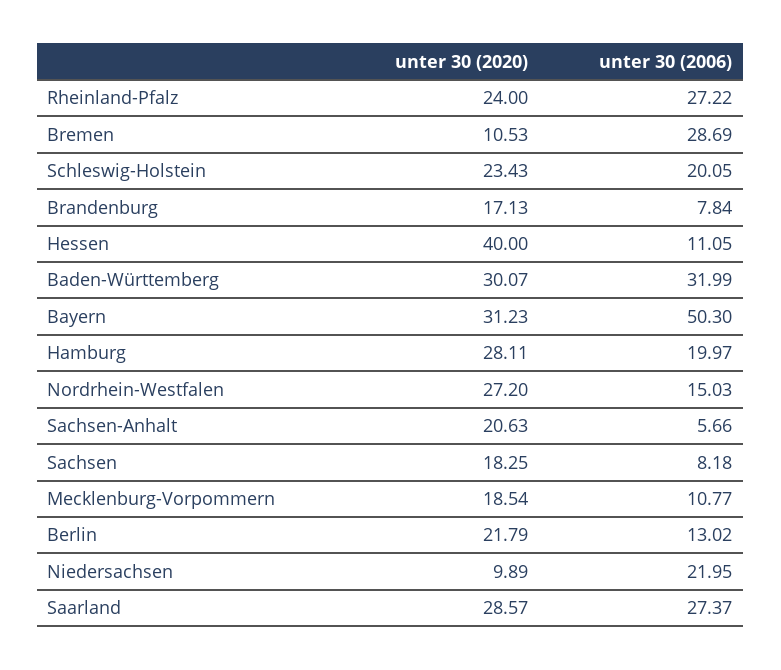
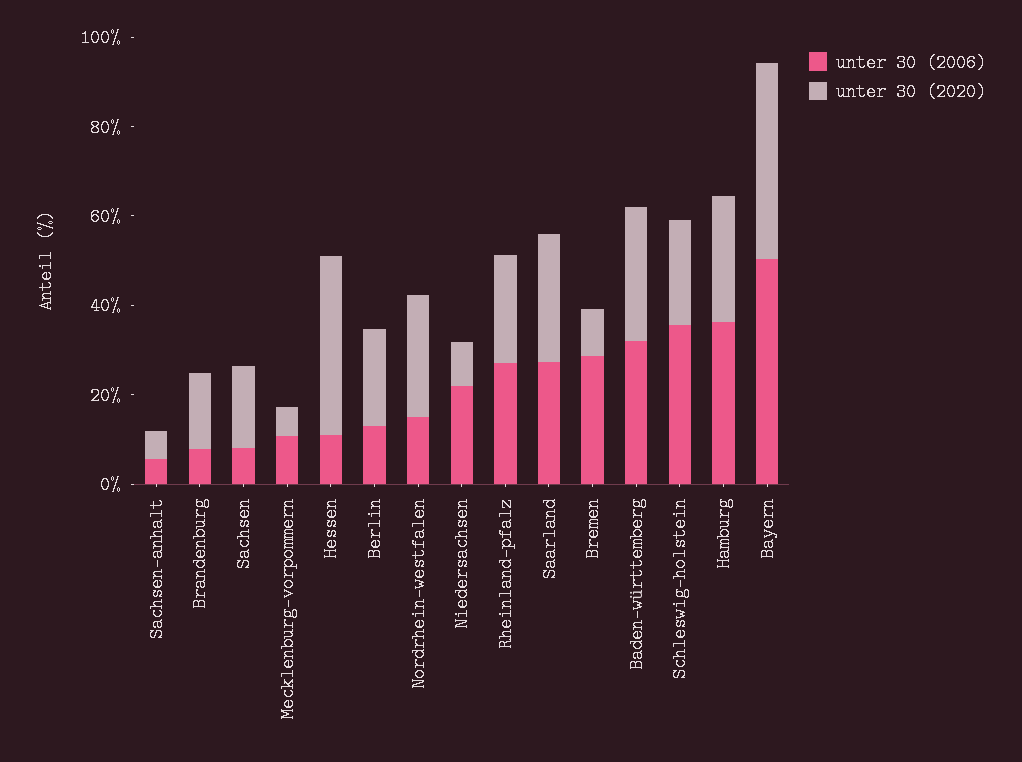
  {
    "unter 30 (2020)": {
      "Rheinland-Pfalz": 24,
      "Bremen": 10.53,
      "Schleswig-Holstein": 23.43,
      "Brandenburg": 17.13,
      "Hessen": 40,
      "Baden-Württemberg": 30.07,
-     "Bayern": 31.23,
+     "Bayern": 45,
      "Hamburg": 28.11,
      "Nordrhein-Westfalen": 27.2,
-     "Sachsen-Anhalt": 20.63,
+     "Sachsen-Anhalt": 5,
      "Sachsen": 18.25,
-     "Mecklenburg-Vorpommern": 18.54,
+     "Mecklenburg-Vorpommern": 5,
      "Berlin": 21.79,
      "Niedersachsen": 9.89,
      "Saarland": 28.57
    },
    "unter 30 (2006)": {
      "Rheinland-Pfalz": 27.22,
      "Bremen": 28.69,
-     "Schleswig-Holstein": 20.05,
+     "Schleswig-Holstein": 35,
      "Brandenburg": 7.84,
      "Hessen": 11.05,
      "Baden-Württemberg": 31.99,
      "Bayern": 50.3,
-     "Hamburg": 19.97,
+     "Hamburg": 35,
      "Nordrhein-Westfalen": 15.03,
      "Sachsen-Anhalt": 5.66,
      "Sachsen": 8.18,
      "Mecklenburg-Vorpommern": 10.77,
      "Berlin": 13.02,
      "Niedersachsen": 21.95,
      "Saarland": 27.37
    }
  }

